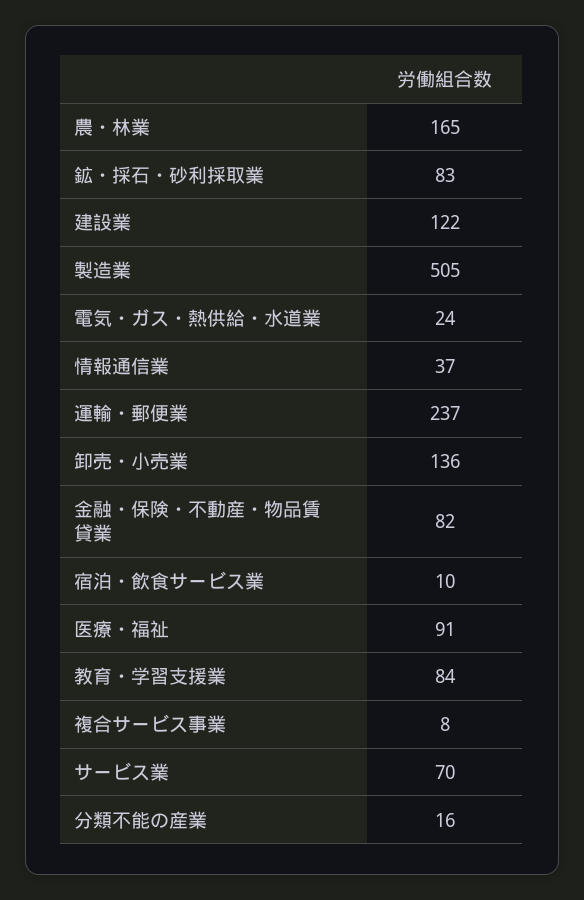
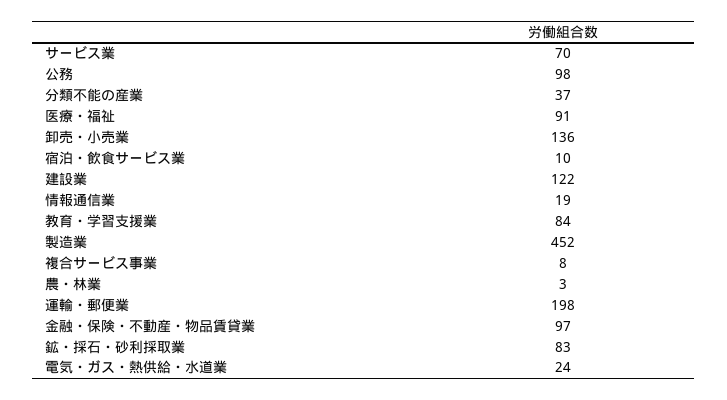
  {
-   "農・林業": 165,
+   "農・林業": 3,
    "鉱・採石・砂利採取業": 83,
    "建設業": 122,
-   "製造業": 505,
+   "製造業": 452,
    "電気・ガス・熱供給・水道業": 24,
-   "情報通信業": 37,
+   "情報通信業": 19,
-   "運輸・郵便業": 237,
+   "運輸・郵便業": 198,
    "卸売・小売業": 136,
-   "金融・保険・不動産・物品賃貸業": 82,
+   "金融・保険・不動産・物品賃貸業": 97,
    "宿泊・飲食サービス業": 10,
    "医療・福祉": 91,
    "教育・学習支援業": 84,
    "複合サービス事業": 8,
    "サービス業": 70,
-   "分類不能の産業": 16
+   "分類不能の産業": 37,
+   "公務": 98
  }

